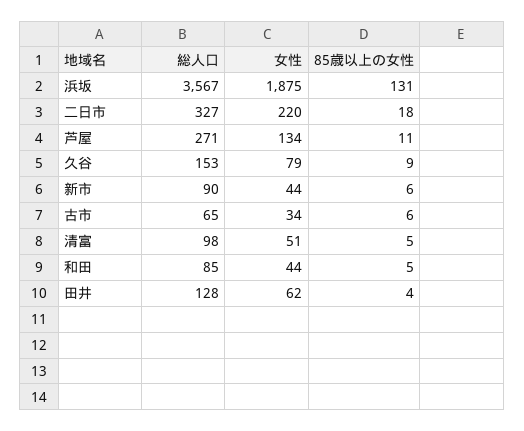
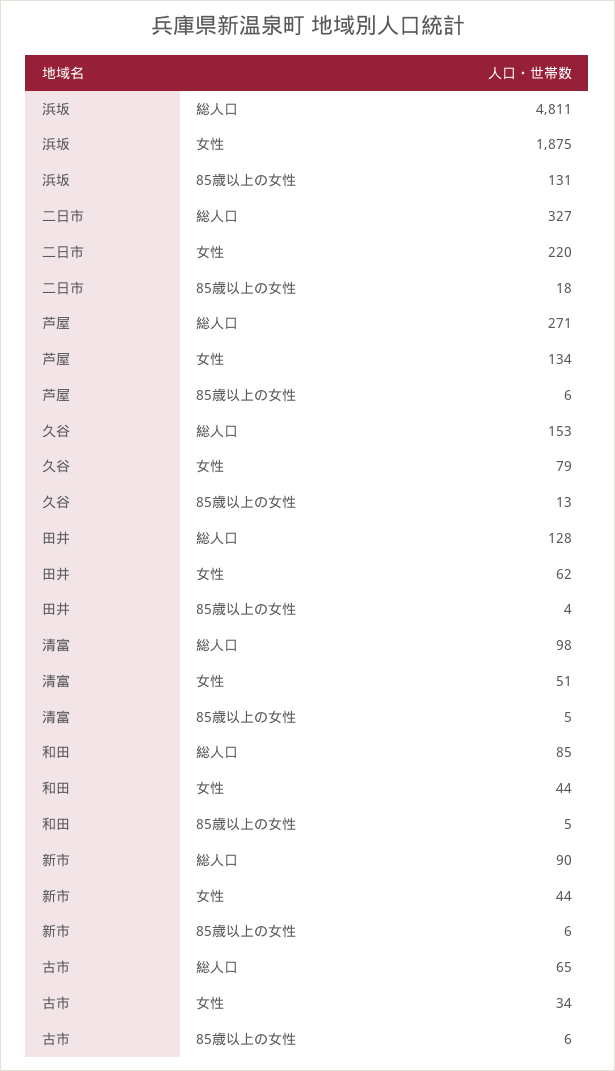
  {
    "総人口": {
-     "浜坂": 3567,
+     "浜坂": 4811,
      "二日市": 327,
      "芦屋": 271,
      "久谷": 153,
      "新市": 90,
      "古市": 65,
      "清富": 98,
      "和田": 85,
      "田井": 128
    },
    "女性": {
      "浜坂": 1875,
      "二日市": 220,
      "芦屋": 134,
      "久谷": 79,
      "新市": 44,
      "古市": 34,
      "清富": 51,
      "和田": 44,
      "田井": 62
    },
    "85歳以上の女性": {
      "浜坂": 131,
      "二日市": 18,
-     "芦屋": 11,
+     "芦屋": 6,
-     "久谷": 9,
+     "久谷": 13,
      "新市": 6,
      "古市": 6,
      "清富": 5,
      "和田": 5,
      "田井": 4
    }
  }

